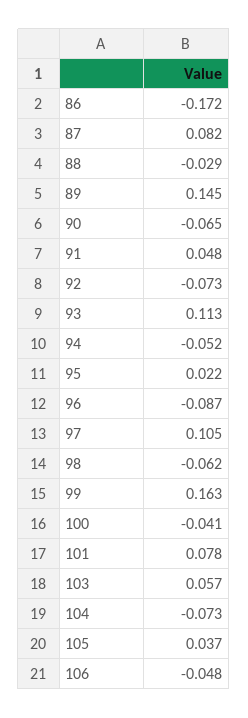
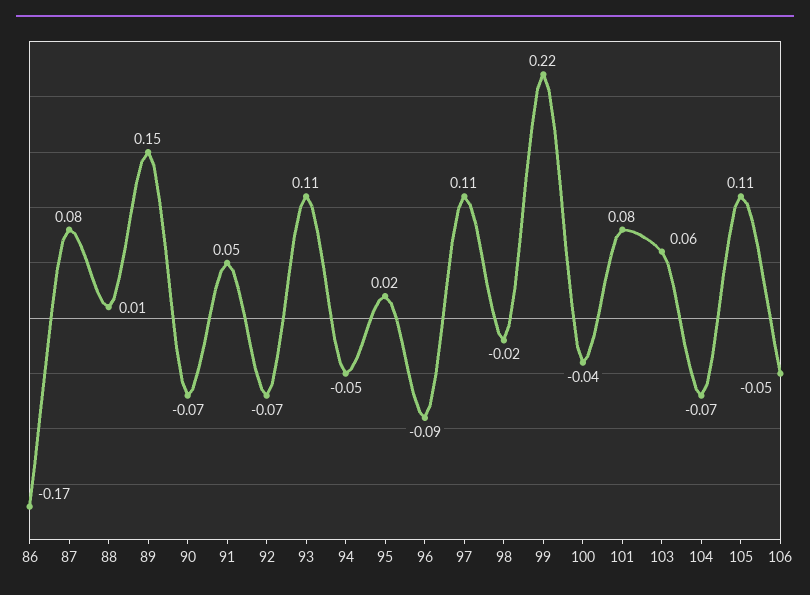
  {
    "86": -0.172,
    "87": 0.082,
-   "88": -0.029,
+   "88": 0.01,
    "89": 0.145,
    "90": -0.065,
    "91": 0.048,
    "92": -0.073,
    "93": 0.113,
    "94": -0.052,
    "95": 0.022,
    "96": -0.087,
    "97": 0.105,
-   "98": -0.062,
+   "98": -0.02,
-   "99": 0.163,
+   "99": 0.22,
    "100": -0.041,
    "101": 0.078,
    "103": 0.057,
    "104": -0.073,
-   "105": 0.037,
+   "105": 0.11,
    "106": -0.048
  }

